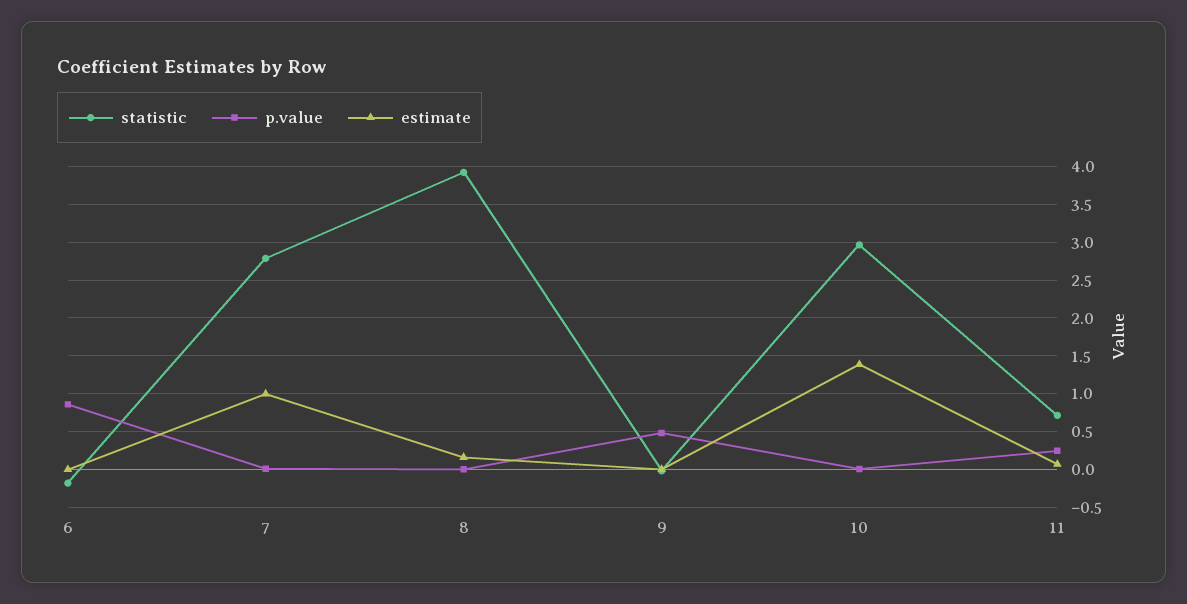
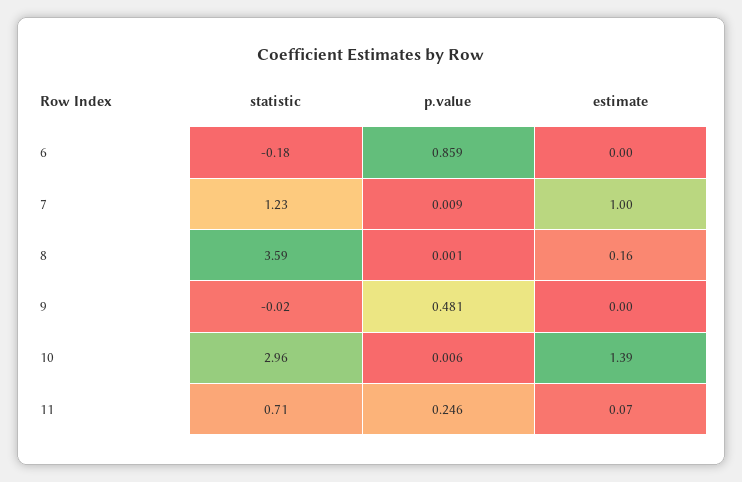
  {
    "statistic": {
      "6": -0.18,
-     "7": 2.8,
+     "7": 1.23,
-     "8": 3.9,
+     "8": 3.59,
      "9": -0.02,
      "10": 2.96,
      "11": 0.71
    },
    "p.value": {
      "6": 0.859,
      "7": 0.009,
      "8": 0.001,
      "9": 0.481,
      "10": 0.006,
      "11": 0.246
    },
    "estimate": {
      "6": 0,
      "7": 1,
      "8": 0.16,
      "9": 0,
      "10": 1.39,
      "11": 0.07
    }
  }

